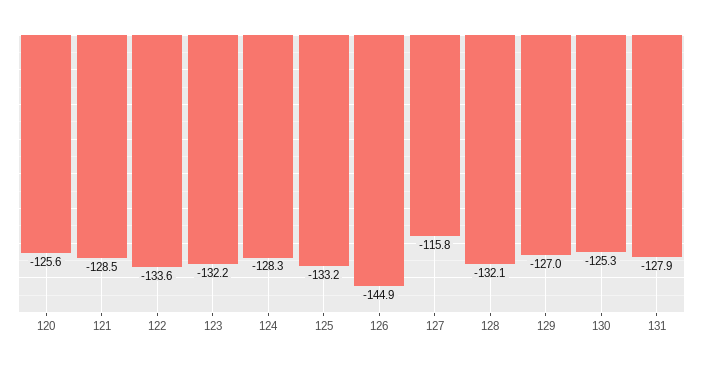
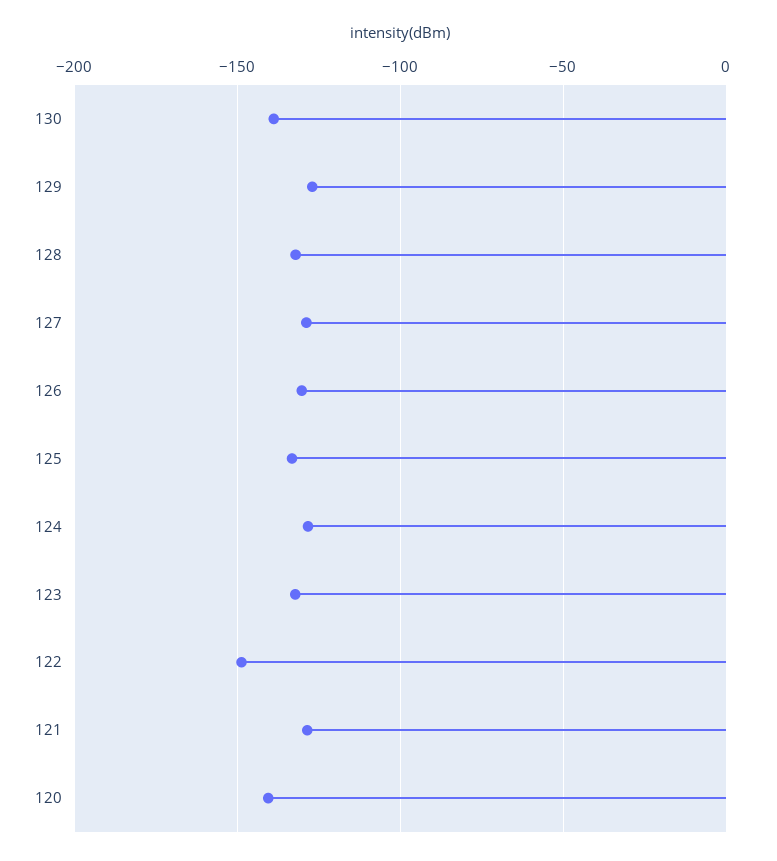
  {
-   "120": -125.6,
+   "120": -140,
    "121": -128.5,
-   "122": -133.6,
+   "122": -150,
    "123": -132.2,
    "124": -128.3,
    "125": -133.2,
-   "126": -144.9,
+   "126": -130,
-   "127": -115.8,
+   "127": -130,
    "128": -132.1,
    "129": -127,
-   "130": -125.3,
+   "130": -140
-   "131": -127.9
  }

